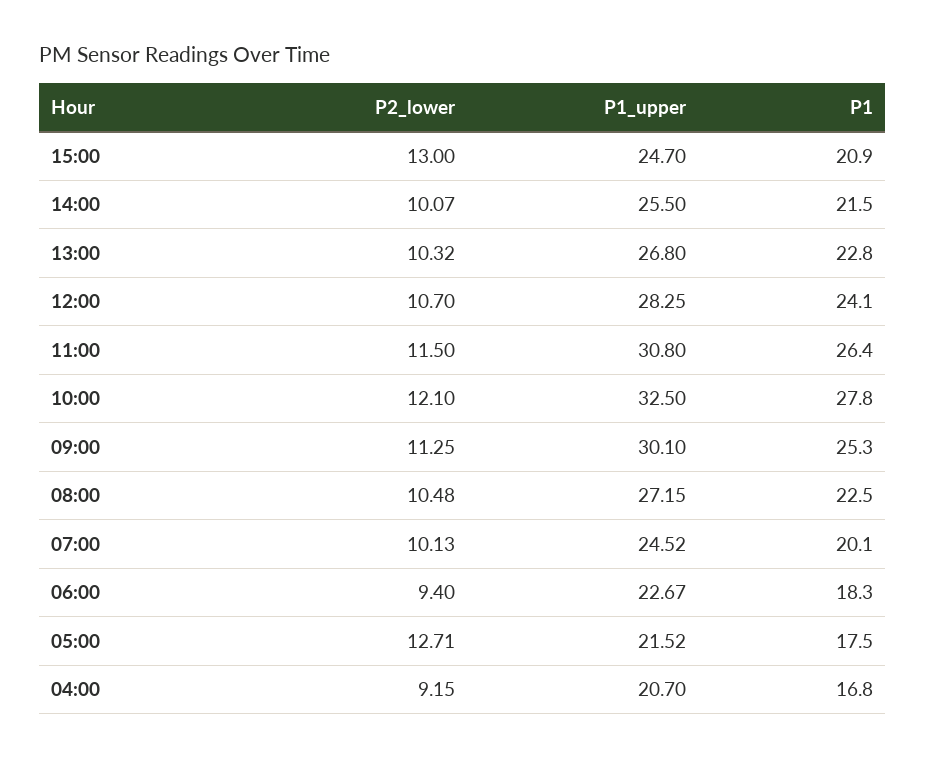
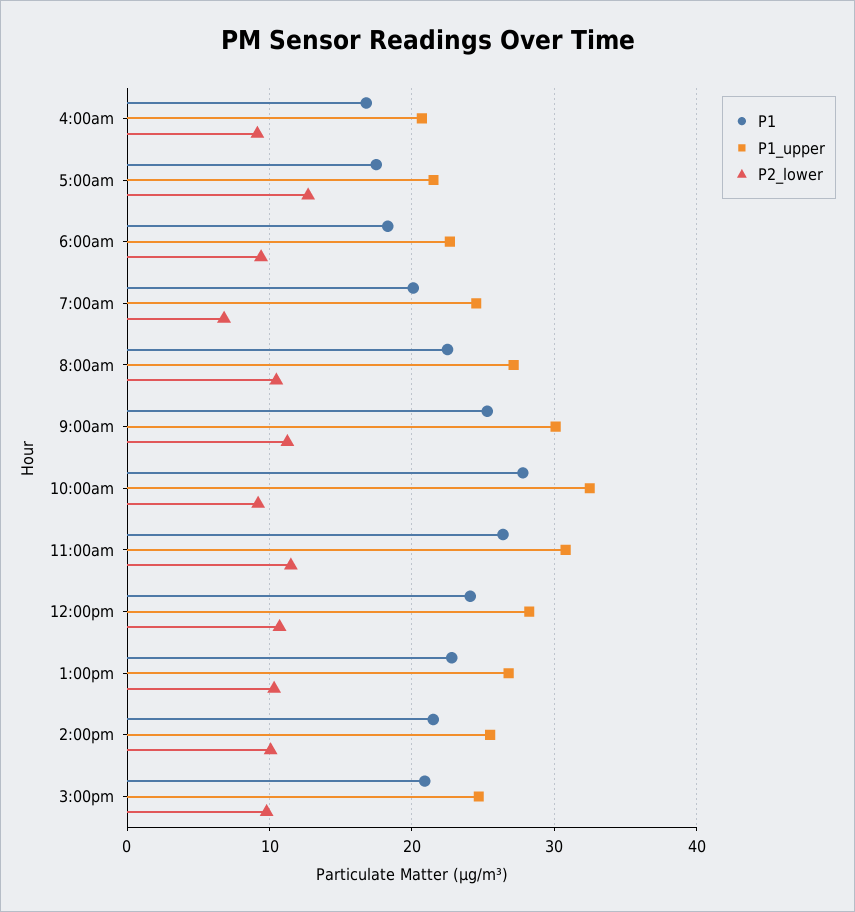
  {
    "P2_lower": {
-     "15:00": 13,
+     "15:00": 10,
      "14:00": 10.07,
      "13:00": 10.32,
      "12:00": 10.7,
      "11:00": 11.5,
-     "10:00": 12.1,
+     "10:00": 9,
      "09:00": 11.25,
      "08:00": 10.48,
-     "07:00": 10.13,
+     "07:00": 7,
      "06:00": 9.4,
      "05:00": 12.71,
      "04:00": 9.15
    },
    "P1_upper": {
      "15:00": 24.7,
      "14:00": 25.5,
      "13:00": 26.8,
      "12:00": 28.25,
      "11:00": 30.8,
      "10:00": 32.5,
      "09:00": 30.1,
      "08:00": 27.15,
      "07:00": 24.52,
      "06:00": 22.67,
      "05:00": 21.52,
      "04:00": 20.7
    },
    "P1": {
      "15:00": 20.9,
      "14:00": 21.5,
      "13:00": 22.8,
      "12:00": 24.1,
      "11:00": 26.4,
      "10:00": 27.8,
      "09:00": 25.3,
      "08:00": 22.5,
      "07:00": 20.1,
      "06:00": 18.3,
      "05:00": 17.5,
      "04:00": 16.8
    }
  }

